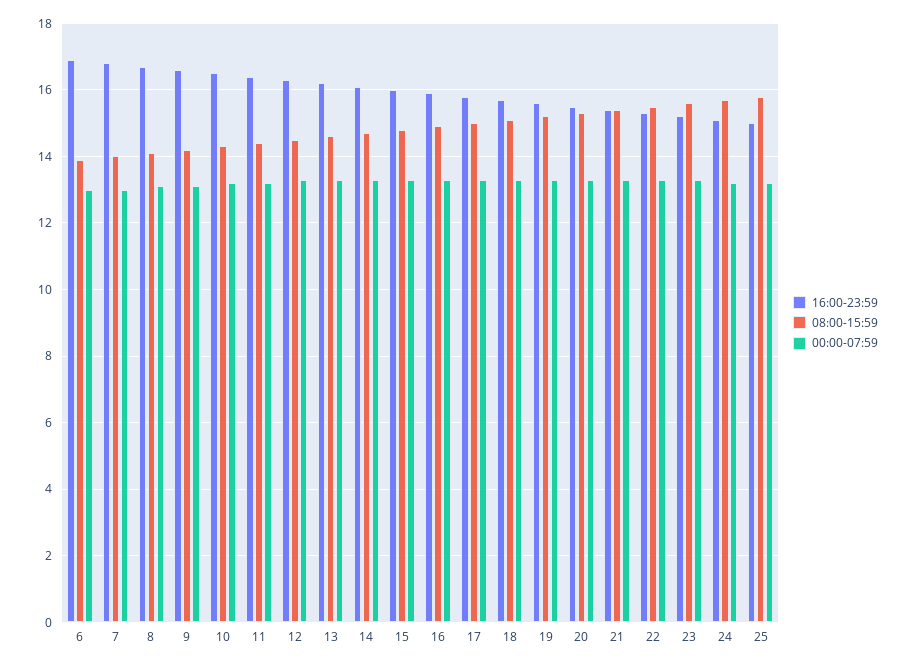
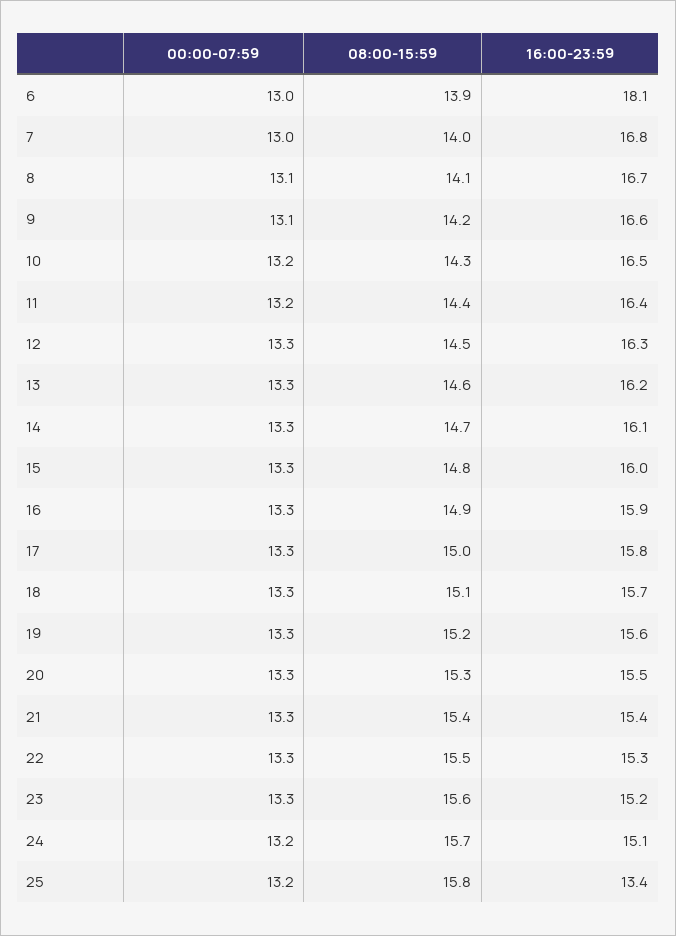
  {
    "16:00-23:59": {
-     "6": 17,
+     "6": 18.1,
      "7": 16.8,
      "8": 16.7,
      "9": 16.6,
      "10": 16.5,
      "11": 16.4,
      "12": 16.3,
      "13": 16.2,
      "14": 16.1,
      "15": 16,
      "16": 15.9,
      "17": 15.8,
      "18": 15.7,
      "19": 15.6,
      "20": 15.5,
      "21": 15.4,
      "22": 15.3,
      "23": 15.2,
      "24": 15.1,
-     "25": 15
+     "25": 13.4
    },
    "08:00-15:59": {
      "6": 13.9,
      "7": 14,
      "8": 14.1,
      "9": 14.2,
      "10": 14.3,
      "11": 14.4,
      "12": 14.5,
      "13": 14.6,
      "14": 14.7,
      "15": 14.8,
      "16": 14.9,
      "17": 15,
      "18": 15.1,
      "19": 15.2,
      "20": 15.3,
      "21": 15.4,
      "22": 15.5,
      "23": 15.6,
      "24": 15.7,
      "25": 15.8
    },
    "00:00-07:59": {
      "6": 13,
      "7": 13,
      "8": 13.1,
      "9": 13.1,
      "10": 13.2,
      "11": 13.2,
      "12": 13.3,
      "13": 13.3,
      "14": 13.3,
      "15": 13.3,
      "16": 13.3,
      "17": 13.3,
      "18": 13.3,
      "19": 13.3,
      "20": 13.3,
      "21": 13.3,
      "22": 13.3,
      "23": 13.3,
      "24": 13.2,
      "25": 13.2
    }
  }

